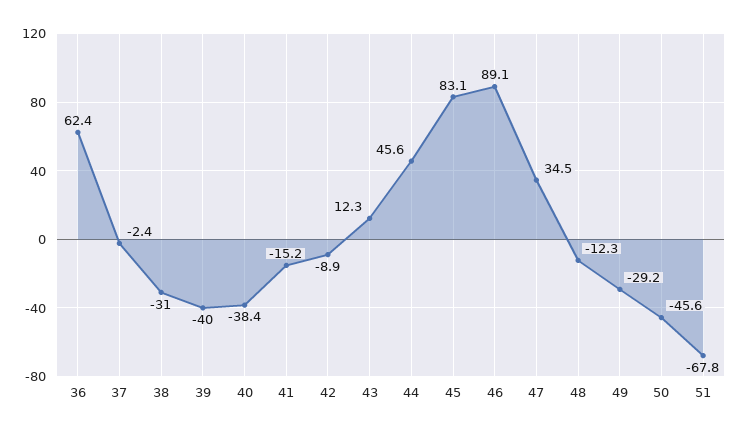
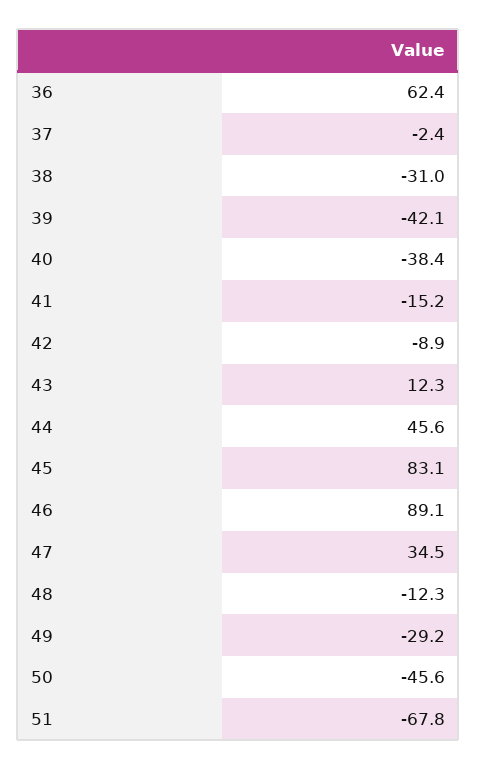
  {
    "36": 62.4,
    "37": -2.4,
    "38": -31,
-   "39": -40,
+   "39": -42.1,
    "40": -38.4,
    "41": -15.2,
    "42": -8.9,
    "43": 12.3,
    "44": 45.6,
    "45": 83.1,
    "46": 89.1,
    "47": 34.5,
    "48": -12.3,
    "49": -29.2,
    "50": -45.6,
    "51": -67.8
  }

